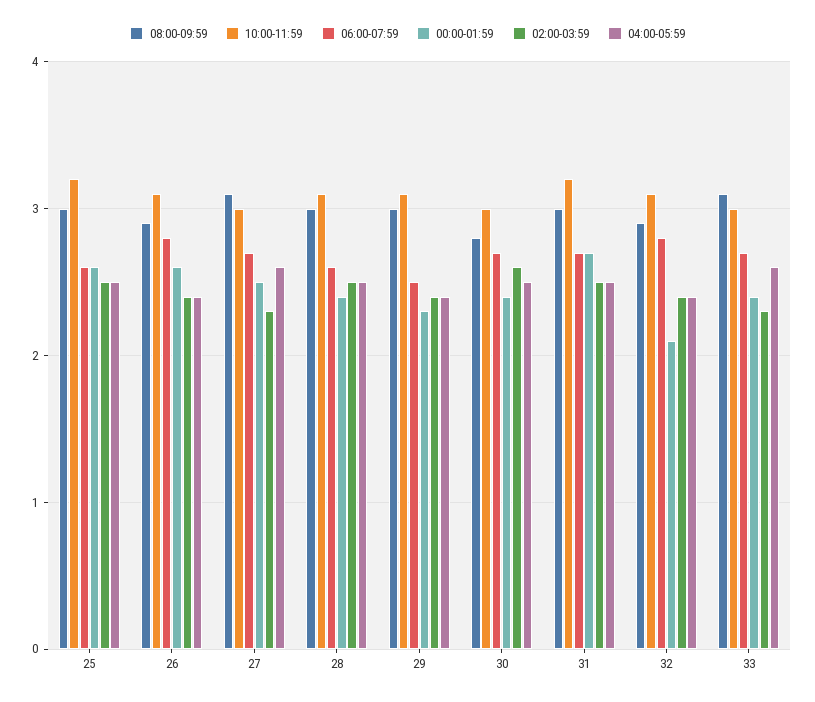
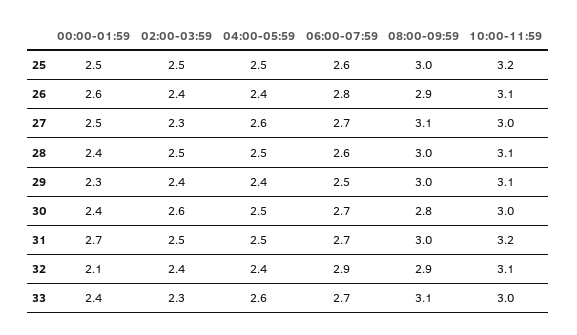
  {
    "08:00-09:59": {
      "25": 3,
      "26": 2.9,
      "27": 3.1,
      "28": 3,
      "29": 3,
      "30": 2.8,
      "31": 3,
      "32": 2.9,
      "33": 3.1
    },
    "10:00-11:59": {
      "25": 3.2,
      "26": 3.1,
      "27": 3,
      "28": 3.1,
      "29": 3.1,
      "30": 3,
      "31": 3.2,
      "32": 3.1,
      "33": 3
    },
    "06:00-07:59": {
      "25": 2.6,
      "26": 2.8,
      "27": 2.7,
      "28": 2.6,
      "29": 2.5,
      "30": 2.7,
      "31": 2.7,
-     "32": 2.8,
+     "32": 2.9,
      "33": 2.7
    },
    "00:00-01:59": {
-     "25": 2.6,
+     "25": 2.5,
      "26": 2.6,
      "27": 2.5,
      "28": 2.4,
      "29": 2.3,
      "30": 2.4,
      "31": 2.7,
      "32": 2.1,
      "33": 2.4
    },
    "02:00-03:59": {
      "25": 2.5,
      "26": 2.4,
      "27": 2.3,
      "28": 2.5,
      "29": 2.4,
      "30": 2.6,
      "31": 2.5,
      "32": 2.4,
      "33": 2.3
    },
    "04:00-05:59": {
      "25": 2.5,
      "26": 2.4,
      "27": 2.6,
      "28": 2.5,
      "29": 2.4,
      "30": 2.5,
      "31": 2.5,
      "32": 2.4,
      "33": 2.6
    }
  }

